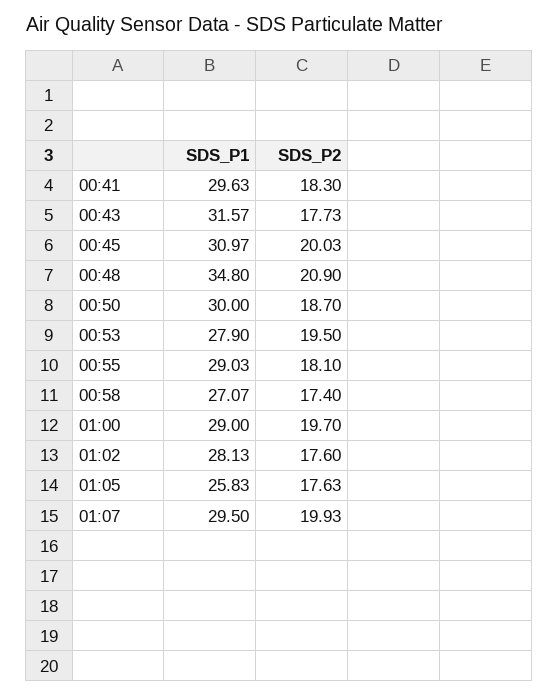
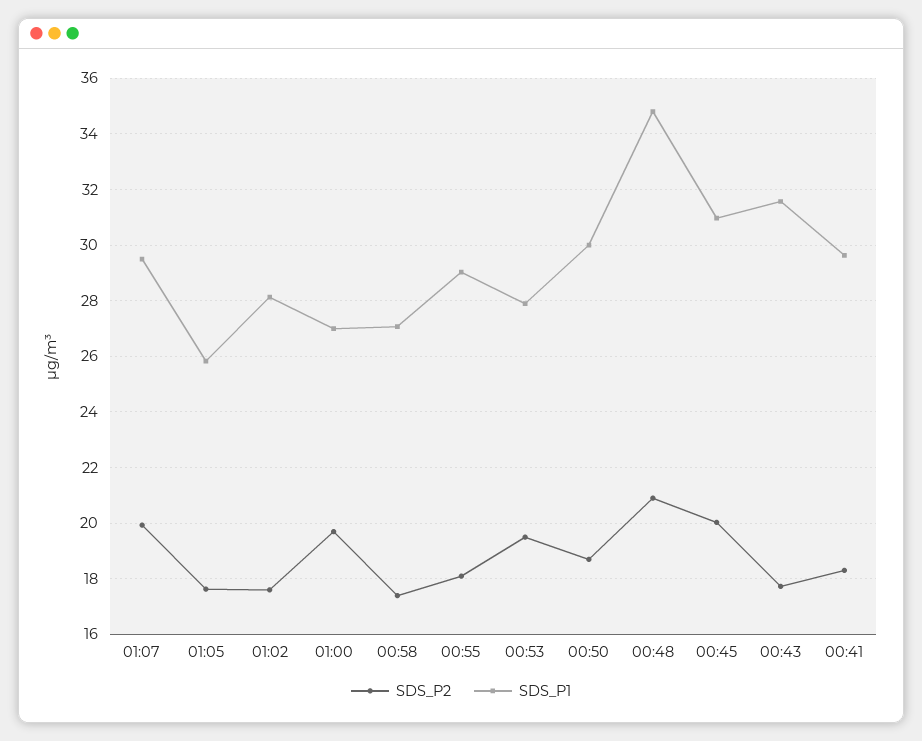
  {
    "SDS_P1": {
      "00:41": 29.63,
      "00:43": 31.57,
      "00:45": 30.97,
      "00:48": 34.8,
      "00:50": 30,
      "00:53": 27.9,
      "00:55": 29.03,
      "00:58": 27.07,
-     "01:00": 29,
+     "01:00": 27,
      "01:02": 28.13,
      "01:05": 25.83,
      "01:07": 29.5
    },
    "SDS_P2": {
      "00:41": 18.3,
      "00:43": 17.73,
      "00:45": 20.03,
      "00:48": 20.9,
      "00:50": 18.7,
      "00:53": 19.5,
      "00:55": 18.1,
      "00:58": 17.4,
      "01:00": 19.7,
      "01:02": 17.6,
      "01:05": 17.63,
      "01:07": 19.93
    }
  }

